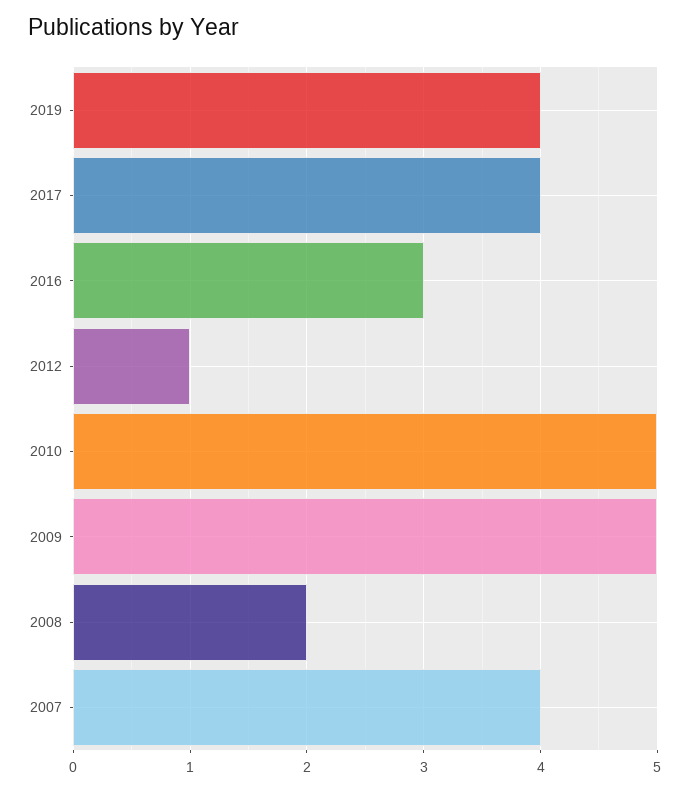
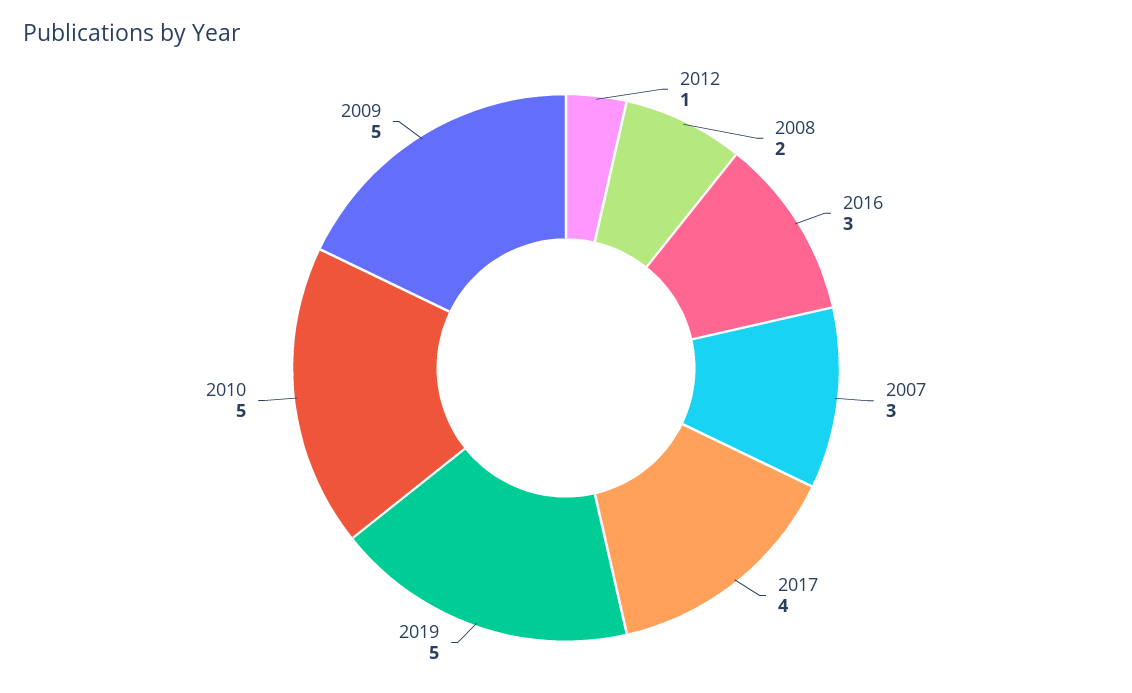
  {
-   "2019": 4,
+   "2019": 5,
    "2017": 4,
    "2016": 3,
    "2012": 1,
    "2010": 5,
    "2009": 5,
    "2008": 2,
-   "2007": 4
+   "2007": 3
  }

